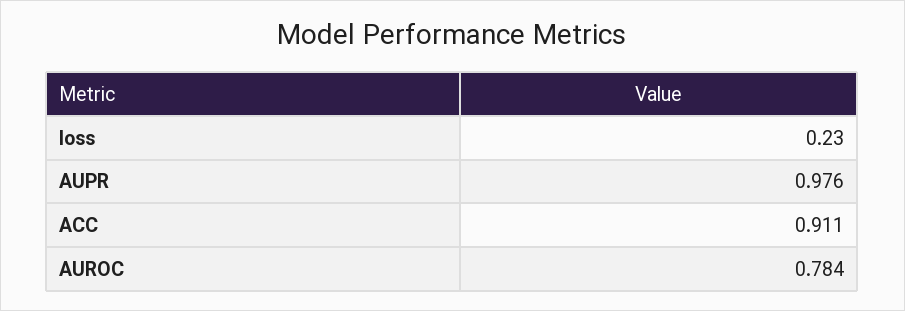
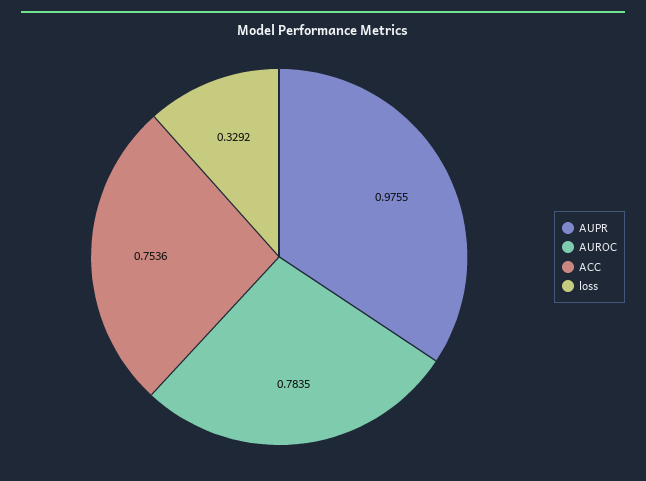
  {
-   "loss": 0.23,
+   "loss": 0.3292,
    "AUPR": 0.9755,
-   "ACC": 0.911,
+   "ACC": 0.7536,
    "AUROC": 0.7835
  }

